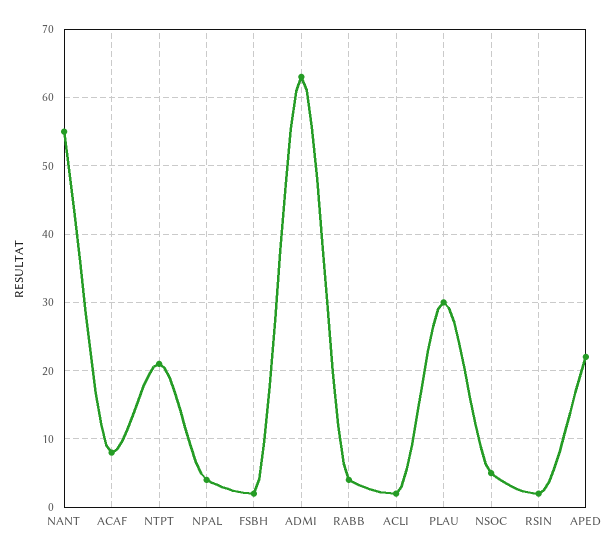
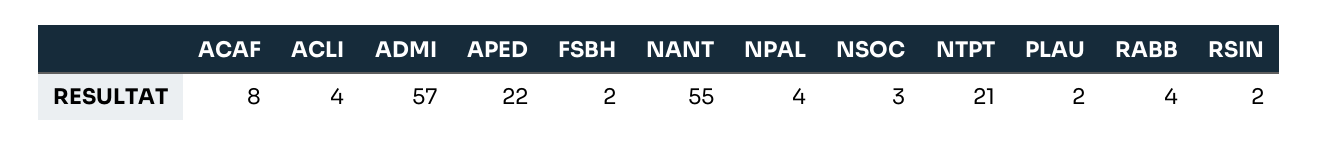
  {
    "NANT": 55,
    "ACAF": 8,
    "NTPT": 21,
    "NPAL": 4,
    "FSBH": 2,
-   "ADMI": 63,
+   "ADMI": 57,
    "RABB": 4,
-   "ACLI": 2,
+   "ACLI": 4,
-   "PLAU": 30,
+   "PLAU": 2,
-   "NSOC": 5,
+   "NSOC": 3,
    "RSIN": 2,
    "APED": 22
  }

